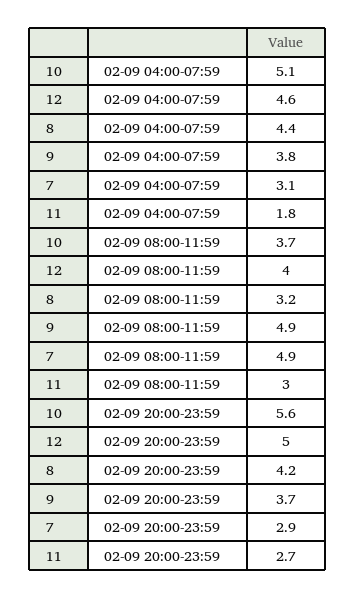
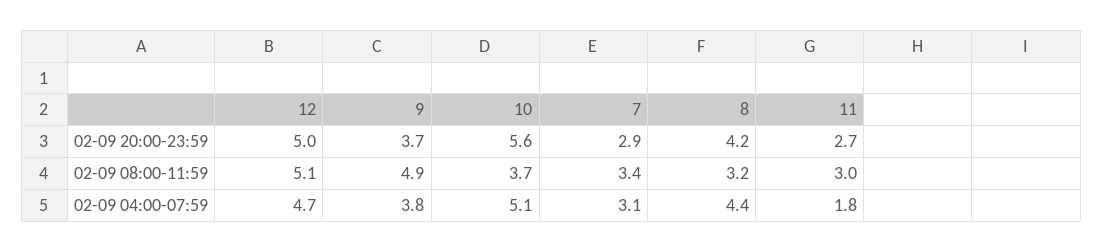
  {
    "10": {
      "02-09 04:00-07:59": 5.1,
      "02-09 08:00-11:59": 3.7,
      "02-09 20:00-23:59": 5.6
    },
    "12": {
-     "02-09 04:00-07:59": 4.6,
+     "02-09 04:00-07:59": 4.7,
-     "02-09 08:00-11:59": 4,
+     "02-09 08:00-11:59": 5.1,
      "02-09 20:00-23:59": 5
    },
    "8": {
      "02-09 04:00-07:59": 4.4,
      "02-09 08:00-11:59": 3.2,
      "02-09 20:00-23:59": 4.2
    },
    "9": {
      "02-09 04:00-07:59": 3.8,
      "02-09 08:00-11:59": 4.9,
      "02-09 20:00-23:59": 3.7
    },
    "7": {
      "02-09 04:00-07:59": 3.1,
-     "02-09 08:00-11:59": 4.9,
+     "02-09 08:00-11:59": 3.4,
      "02-09 20:00-23:59": 2.9
    },
    "11": {
      "02-09 04:00-07:59": 1.8,
      "02-09 08:00-11:59": 3,
      "02-09 20:00-23:59": 2.7
    }
  }

